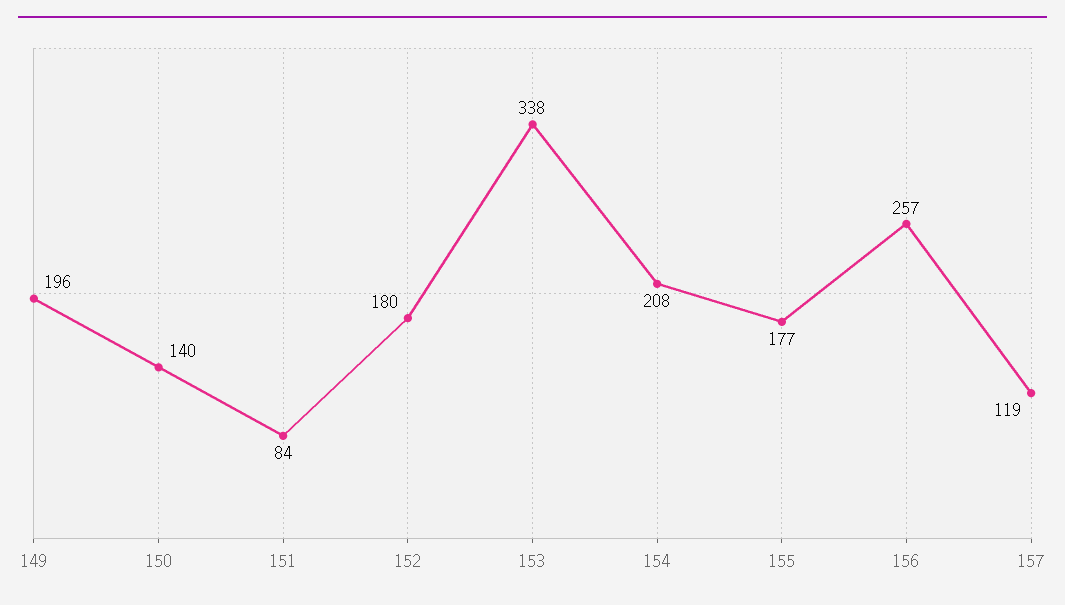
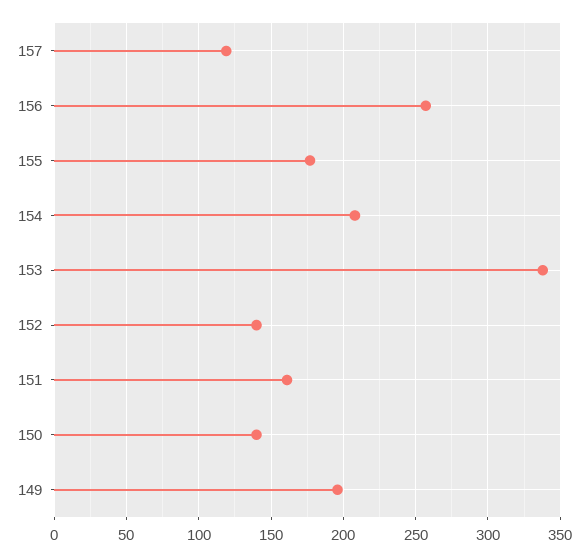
  {
    "149": 196,
    "150": 140,
-   "151": 84,
+   "151": 160,
-   "152": 180,
+   "152": 140,
    "153": 338,
    "154": 208,
    "155": 177,
    "156": 257,
    "157": 119
  }

